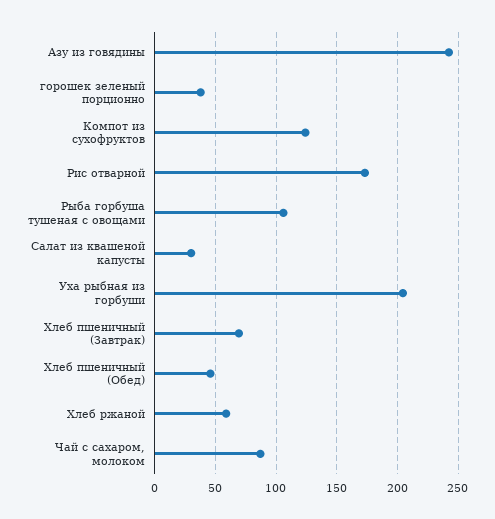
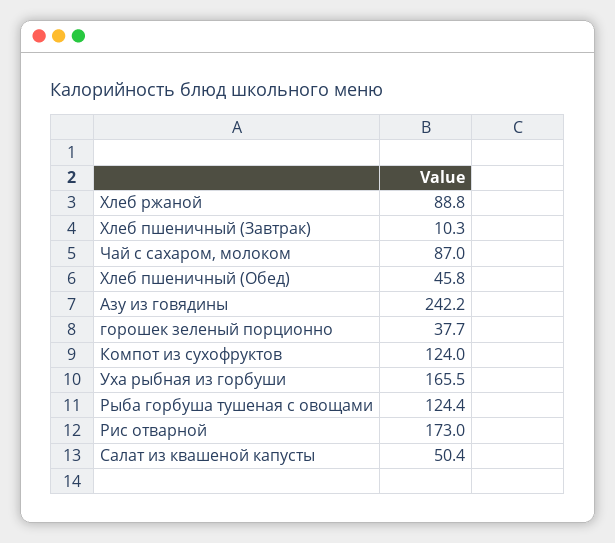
  {
    "Азу из говядины": 242.2,
    "горошек зеленый порционно": 37.7,
    "Компот из сухофруктов": 124,
    "Рис отварной": 173,
-   "Рыба горбуша тушеная с овощами": 105,
+   "Рыба горбуша тушеная с овощами": 124.4,
-   "Салат из квашеной капусты": 30,
+   "Салат из квашеной капусты": 50.4,
-   "Уха рыбная из горбуши": 205,
+   "Уха рыбная из горбуши": 165.5,
-   "Хлеб пшеничный (Завтрак)": 70,
+   "Хлеб пшеничный (Завтрак)": 10.3,
    "Хлеб пшеничный (Обед)": 45.8,
-   "Хлеб ржаной": 60,
+   "Хлеб ржаной": 88.8,
    "Чай с сахаром, молоком": 87
  }

